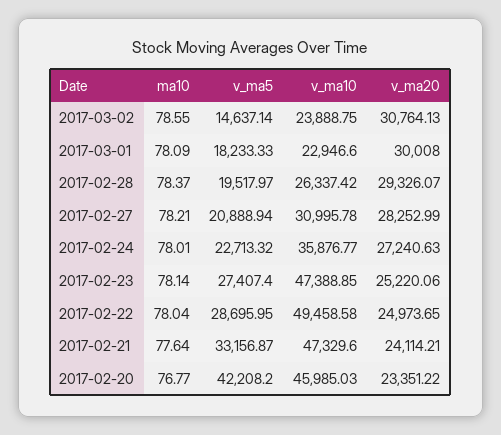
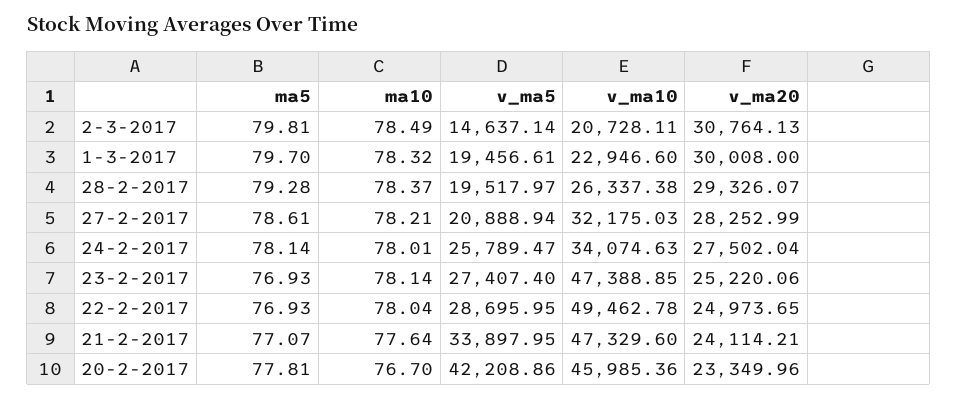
  {
    "ma10": {
-     "2017-03-02": 78.55,
+     "2017-03-02": 78.49,
-     "2017-03-01": 78.09,
+     "2017-03-01": 78.32,
      "2017-02-28": 78.37,
      "2017-02-27": 78.21,
      "2017-02-24": 78.01,
      "2017-02-23": 78.14,
      "2017-02-22": 78.04,
      "2017-02-21": 77.64,
-     "2017-02-20": 76.77
+     "2017-02-20": 76.7
    },
    "v_ma5": {
      "2017-03-02": 14637.14,
-     "2017-03-01": 18233.33,
+     "2017-03-01": 19456.61,
      "2017-02-28": 19517.97,
      "2017-02-27": 20888.94,
-     "2017-02-24": 22713.32,
+     "2017-02-24": 25789.47,
      "2017-02-23": 27407.4,
      "2017-02-22": 28695.95,
-     "2017-02-21": 33156.87,
+     "2017-02-21": 33897.95,
-     "2017-02-20": 42208.2
+     "2017-02-20": 42208.86
    },
    "v_ma10": {
-     "2017-03-02": 23888.75,
+     "2017-03-02": 20728.11,
      "2017-03-01": 22946.6,
-     "2017-02-28": 26337.42,
+     "2017-02-28": 26337.38,
-     "2017-02-27": 30995.78,
+     "2017-02-27": 32175.03,
-     "2017-02-24": 35876.77,
+     "2017-02-24": 34074.63,
      "2017-02-23": 47388.85,
-     "2017-02-22": 49458.58,
+     "2017-02-22": 49462.78,
      "2017-02-21": 47329.6,
-     "2017-02-20": 45985.03
+     "2017-02-20": 45985.36
    },
    "v_ma20": {
      "2017-03-02": 30764.13,
      "2017-03-01": 30008,
      "2017-02-28": 29326.07,
      "2017-02-27": 28252.99,
-     "2017-02-24": 27240.63,
+     "2017-02-24": 27502.04,
      "2017-02-23": 25220.06,
      "2017-02-22": 24973.65,
      "2017-02-21": 24114.21,
-     "2017-02-20": 23351.22
+     "2017-02-20": 23349.96
-   }
+   },
+   "ma5": {
+     "2017-03-02": 79.81,
+     "2017-03-01": 79.7,
+     "2017-02-28": 79.28,
+     "2017-02-27": 78.61,
+     "2017-02-24": 78.14,
+     "2017-02-23": 76.93,
+     "2017-02-22": 76.93,
+     "2017-02-21": 77.07,
+     "2017-02-20": 77.81
+   }
  }

